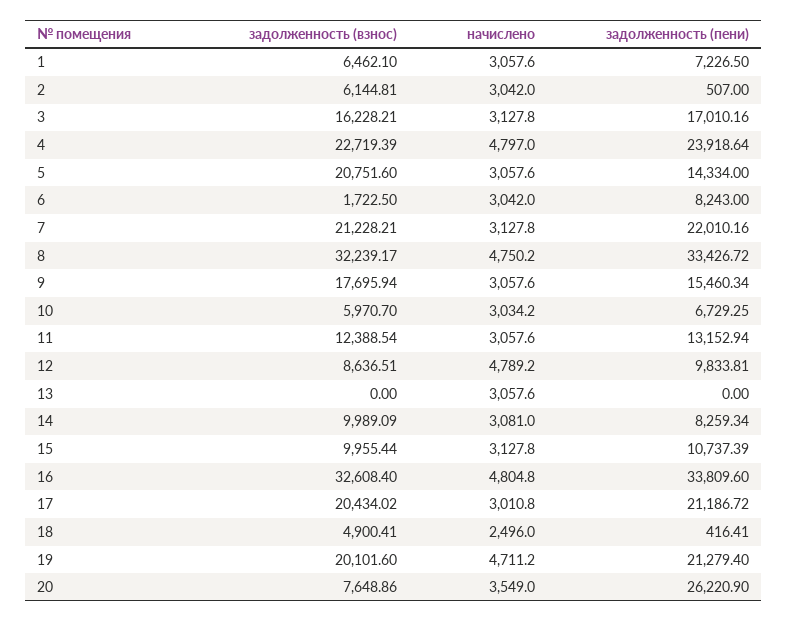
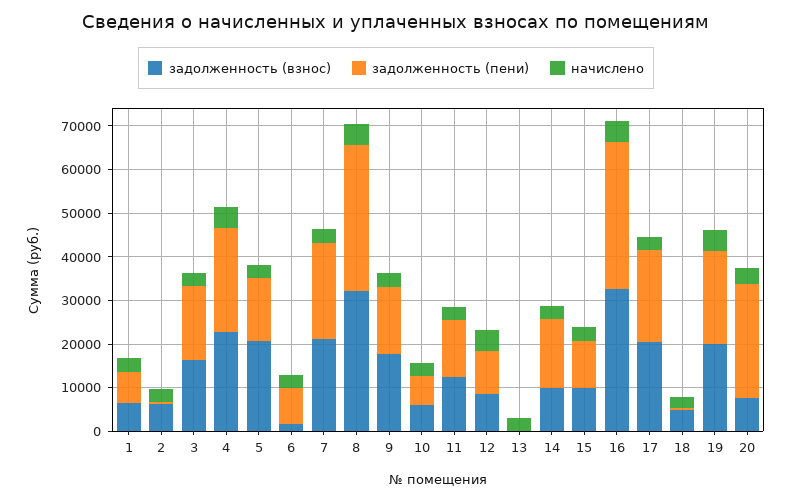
  {
    "задолженность (взнос)": {
      "1": 6462.1,
      "2": 6144.81,
      "3": 16228.21,
      "4": 22719.39,
      "5": 20751.6,
      "6": 1722.5,
      "7": 21228.21,
      "8": 32239.17,
      "9": 17695.94,
      "10": 5970.7,
      "11": 12388.54,
      "12": 8636.51,
      "13": 0,
      "14": 9989.09,
      "15": 9955.44,
      "16": 32608.4,
      "17": 20434.02,
      "18": 4900.41,
      "19": 20101.6,
      "20": 7648.86
    },
    "начислено": {
      "1": 3057.6,
      "2": 3042,
      "3": 3127.8,
      "4": 4797,
      "5": 3057.6,
      "6": 3042,
      "7": 3127.8,
      "8": 4750.2,
      "9": 3057.6,
      "10": 3034.2,
      "11": 3057.6,
      "12": 4789.2,
      "13": 3057.6,
      "14": 3081,
      "15": 3127.8,
      "16": 4804.8,
      "17": 3010.8,
      "18": 2496,
      "19": 4711.2,
      "20": 3549
    },
    "задолженность (пени)": {
      "1": 7226.5,
      "2": 507,
      "3": 17010.16,
      "4": 23918.64,
      "5": 14334,
      "6": 8243,
      "7": 22010.16,
      "8": 33426.72,
      "9": 15460.34,
      "10": 6729.25,
      "11": 13152.94,
      "12": 9833.81,
      "13": 0,
-     "14": 8259.34,
+     "14": 16000,
      "15": 10737.39,
      "16": 33809.6,
      "17": 21186.72,
      "18": 416.41,
      "19": 21279.4,
      "20": 26220.9
    }
  }

